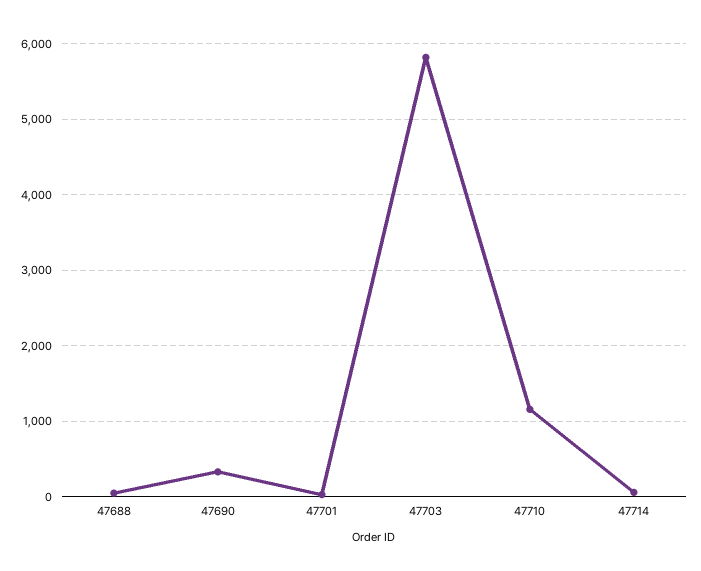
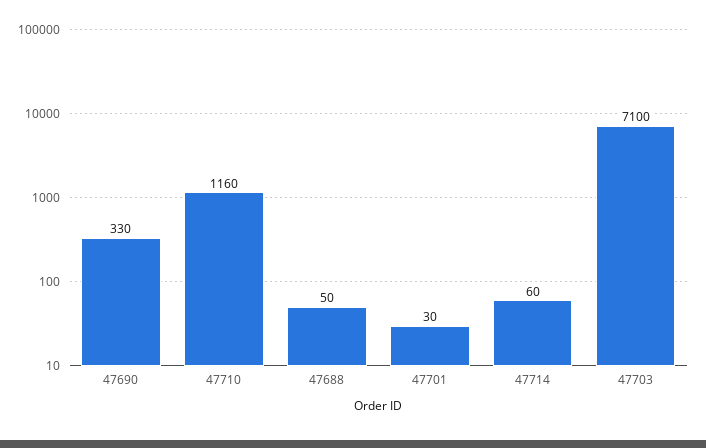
  {
    "47688": 50,
    "47690": 330,
    "47701": 30,
-   "47703": 5800,
+   "47703": 7100,
    "47710": 1160,
    "47714": 60
  }

